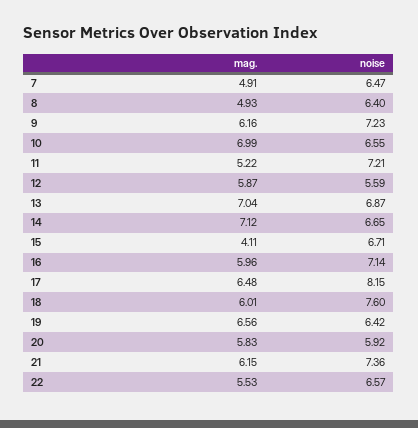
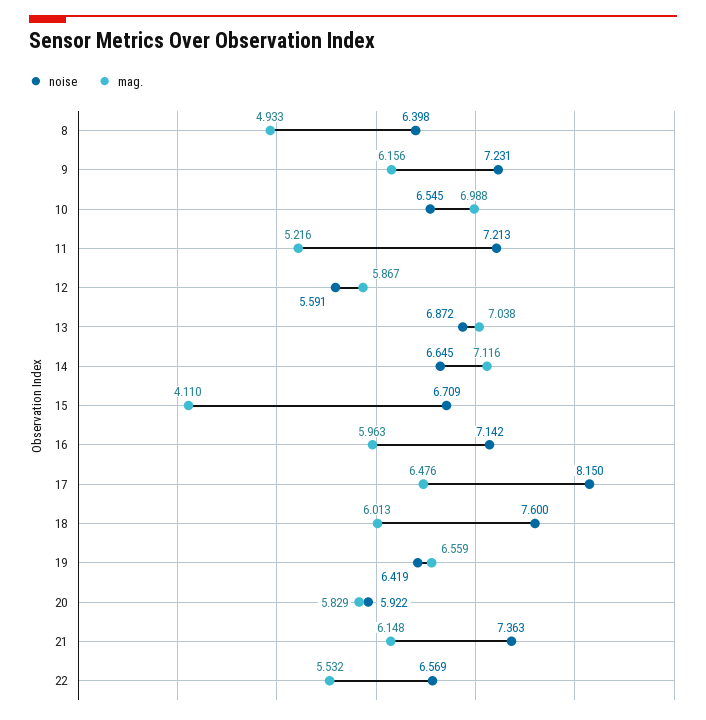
  {
    "mag.": {
-     "7": 4.91,
      "8": 4.933,
      "9": 6.156,
      "10": 6.988,
      "11": 5.216,
      "12": 5.867,
      "13": 7.038,
      "14": 7.116,
      "15": 4.11,
      "16": 5.963,
      "17": 6.476,
      "18": 6.013,
      "19": 6.559,
      "20": 5.829,
      "21": 6.148,
      "22": 5.532
    },
    "noise": {
-     "7": 6.47,
      "8": 6.398,
      "9": 7.231,
      "10": 6.545,
      "11": 7.213,
      "12": 5.591,
      "13": 6.872,
      "14": 6.645,
      "15": 6.709,
      "16": 7.142,
      "17": 8.15,
      "18": 7.6,
      "19": 6.419,
      "20": 5.922,
      "21": 7.363,
      "22": 6.569
    }
  }

